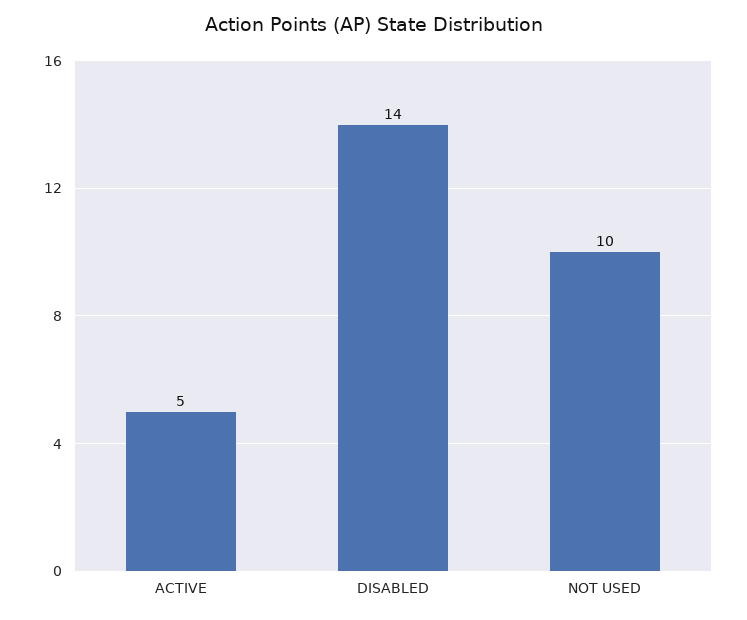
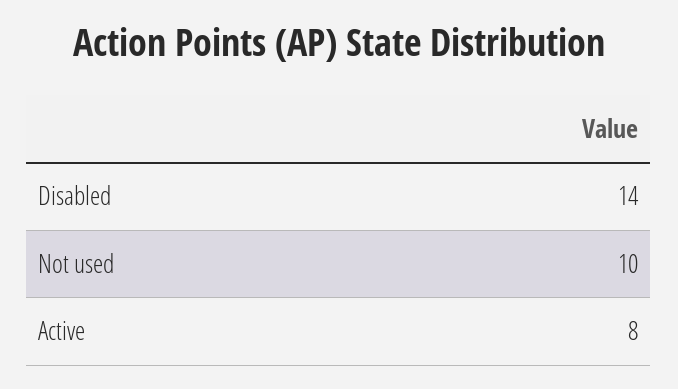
  {
-   "ACTIVE": 5,
+   "ACTIVE": 8,
    "DISABLED": 14,
    "NOT USED": 10
  }

